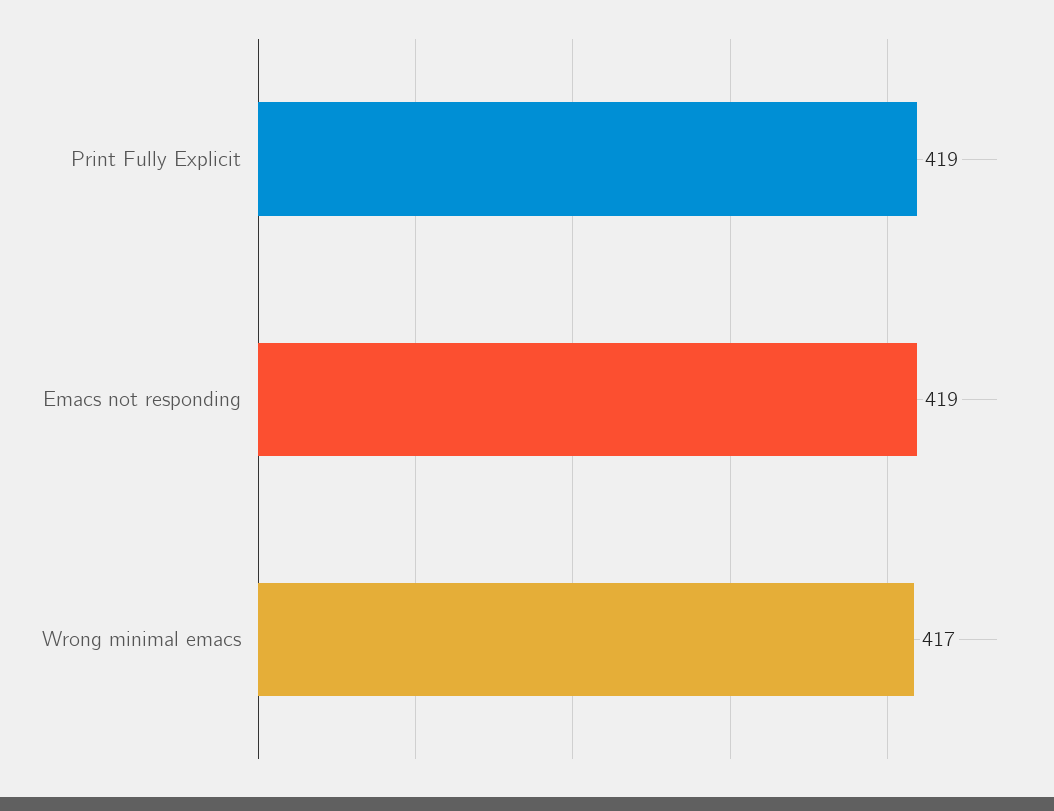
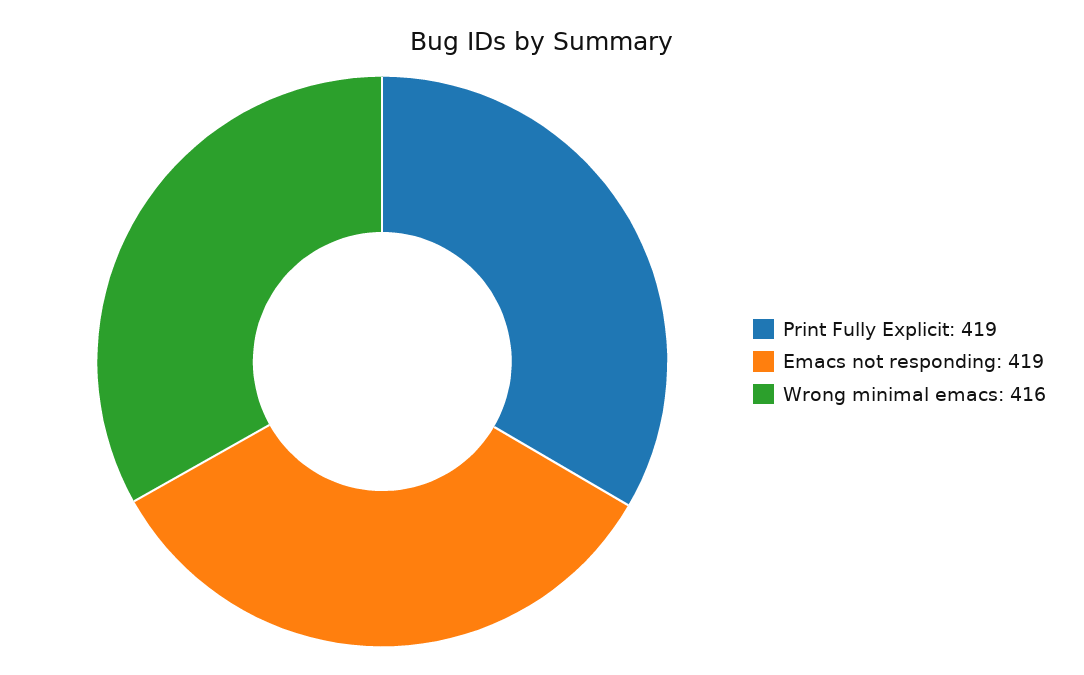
  {
    "Print Fully Explicit": 419,
    "Emacs not responding": 419,
-   "Wrong minimal emacs": 417
+   "Wrong minimal emacs": 416
  }

